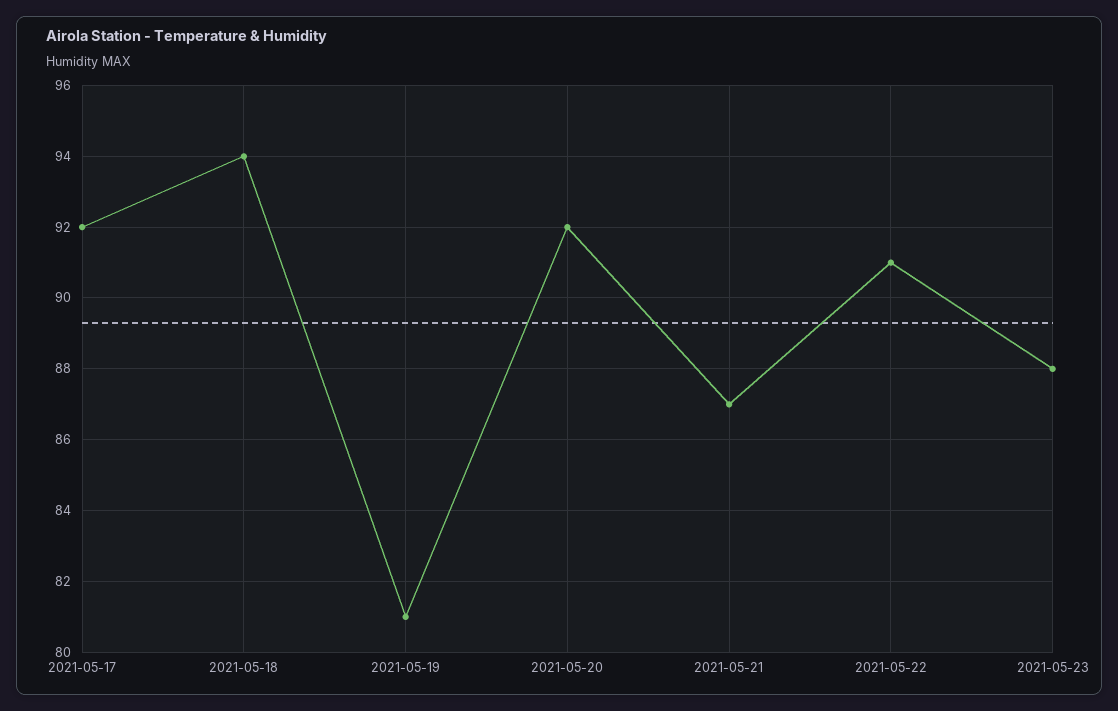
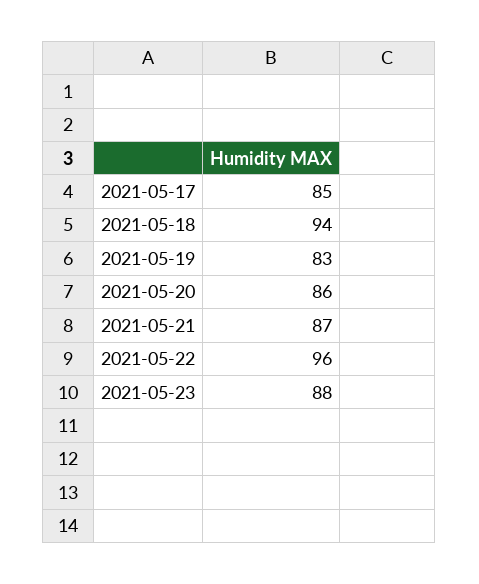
  {
-   "2021-05-17": 92,
+   "2021-05-17": 85,
    "2021-05-18": 94,
-   "2021-05-19": 81,
+   "2021-05-19": 83,
-   "2021-05-20": 92,
+   "2021-05-20": 86,
    "2021-05-21": 87,
-   "2021-05-22": 91,
+   "2021-05-22": 96,
    "2021-05-23": 88
  }

